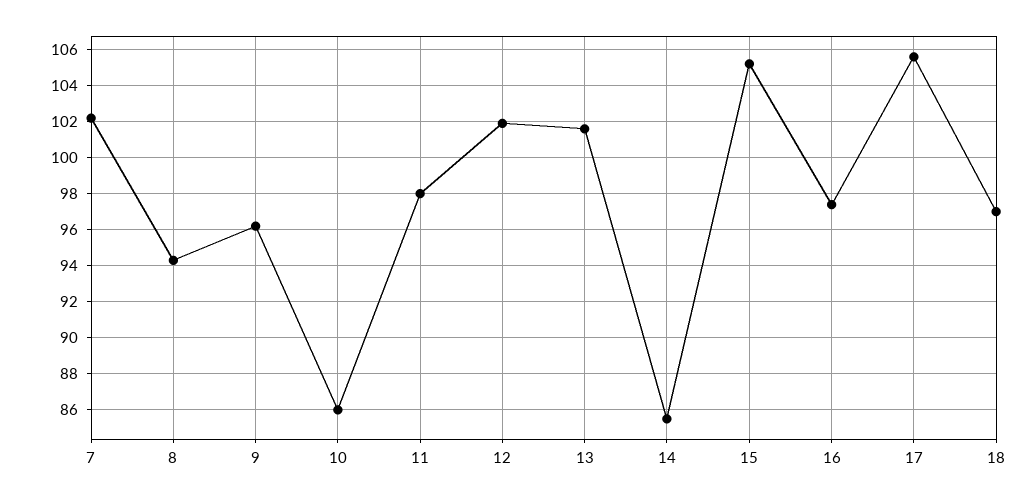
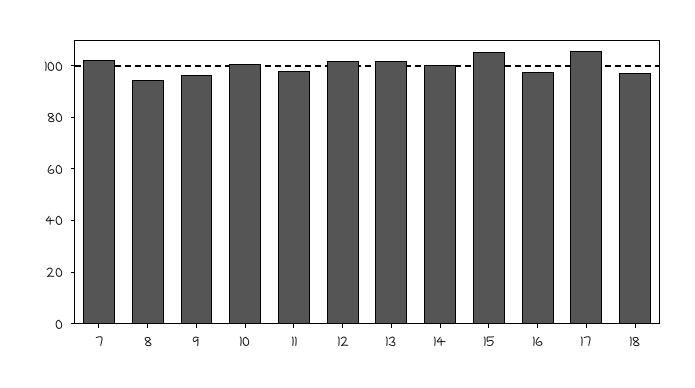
  {
    "7": 102,
    "8": 94.5,
    "9": 96,
-   "10": 86,
+   "10": 100,
    "11": 98,
    "12": 102,
    "13": 101.5,
-   "14": 85.5,
+   "14": 100,
    "15": 105,
    "16": 97.5,
    "17": 105.5,
    "18": 97
  }

